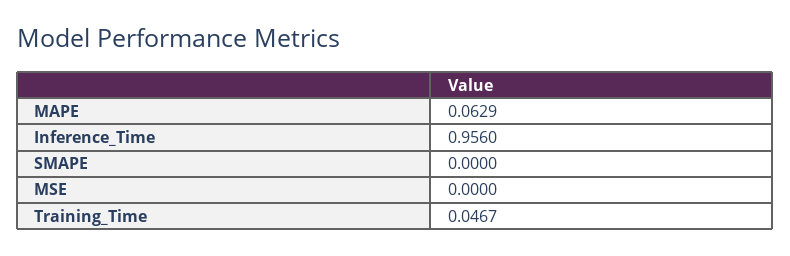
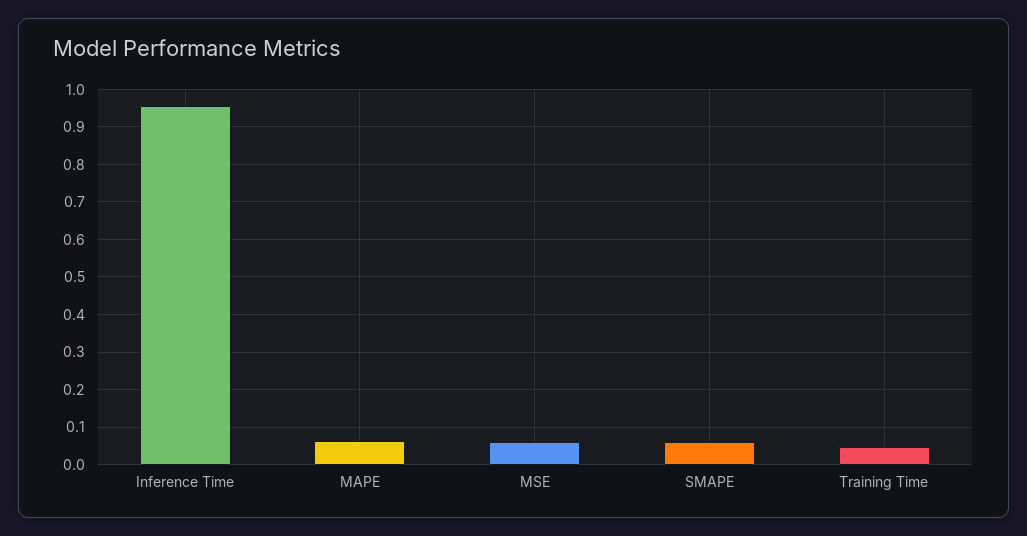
  {
    "MAPE": 0.0629,
    "Inference_Time": 0.956,
-   "SMAPE": 0,
+   "SMAPE": 0.06,
-   "MSE": 0,
+   "MSE": 0.06,
    "Training_Time": 0.0467
  }

